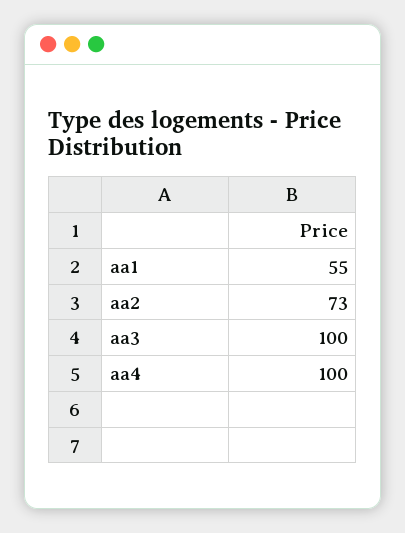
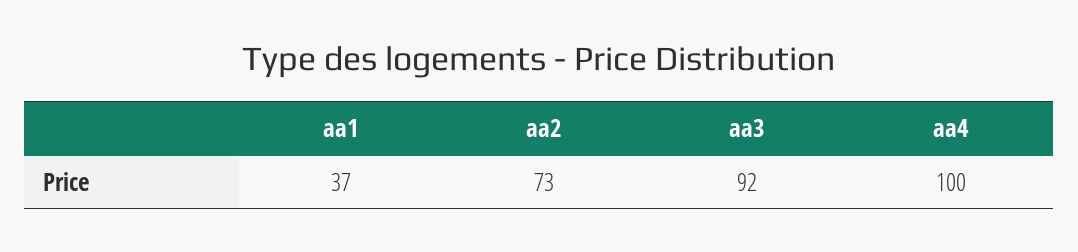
  {
-   "aa1": 55,
+   "aa1": 37,
    "aa2": 73,
-   "aa3": 100,
+   "aa3": 92,
    "aa4": 100
  }

